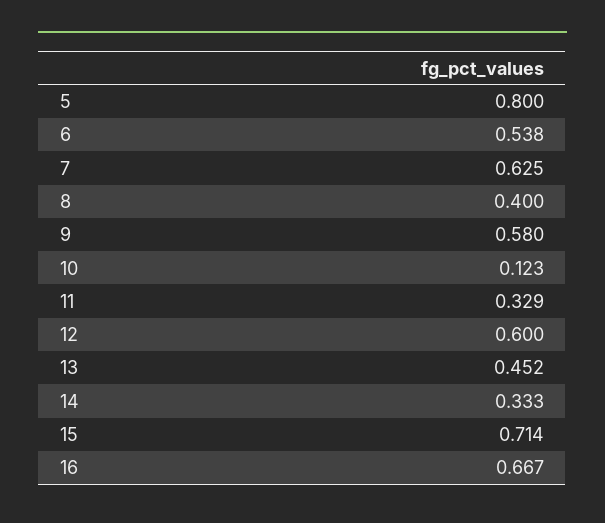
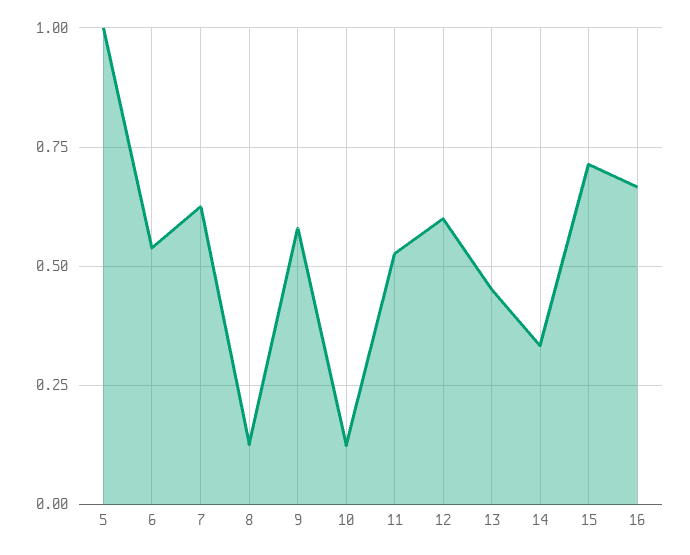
  {
-   "5": 0.8,
+   "5": 1,
    "6": 0.538,
    "7": 0.625,
-   "8": 0.4,
+   "8": 0.125,
    "9": 0.58,
    "10": 0.123,
-   "11": 0.329,
+   "11": 0.525,
    "12": 0.6,
    "13": 0.452,
    "14": 0.333,
    "15": 0.714,
    "16": 0.667
  }

